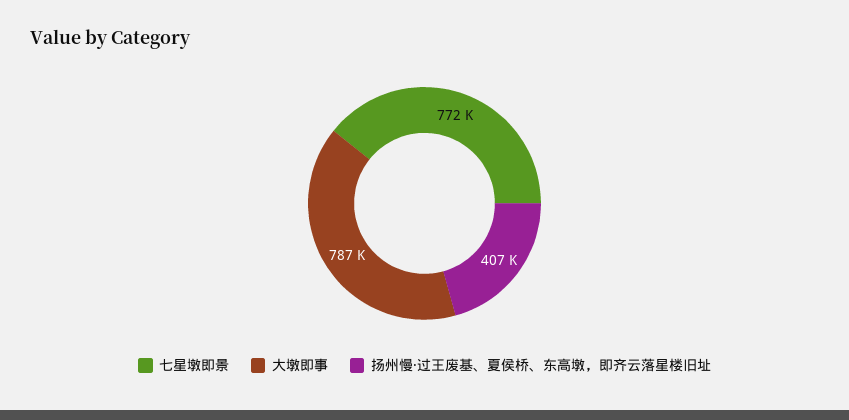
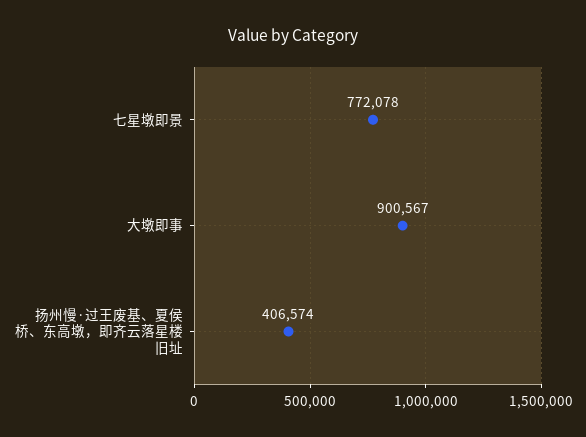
  {
    "七星墩即景": 772078,
-   "大墩即事": 787000,
+   "大墩即事": 900567,
    "扬州慢·过王废基、夏侯桥、东高墩，即齐云落星楼旧址": 406574
  }

